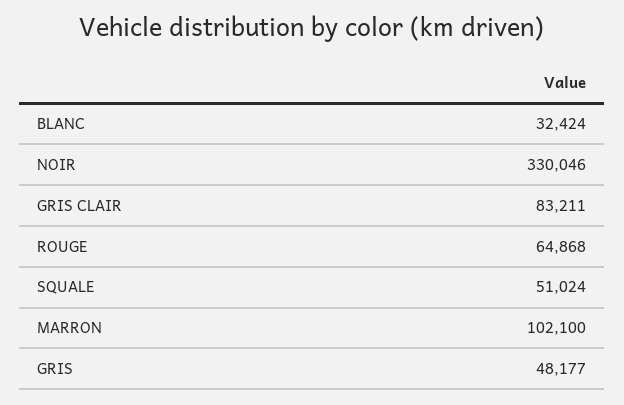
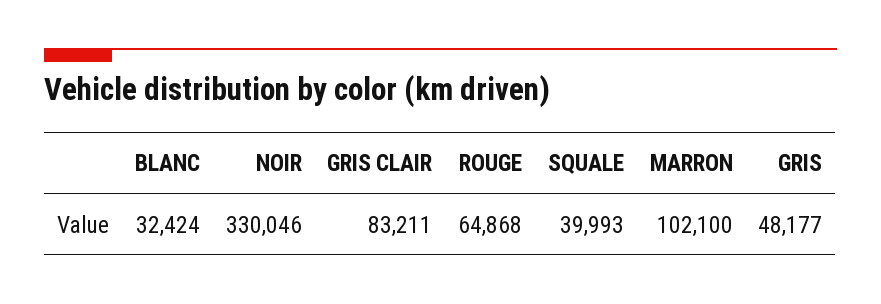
  {
    "BLANC": 32424,
    "NOIR": 330046,
    "GRIS CLAIR": 83211,
    "ROUGE": 64868,
-   "SQUALE": 51024,
+   "SQUALE": 39993,
    "MARRON": 102100,
    "GRIS": 48177
  }

